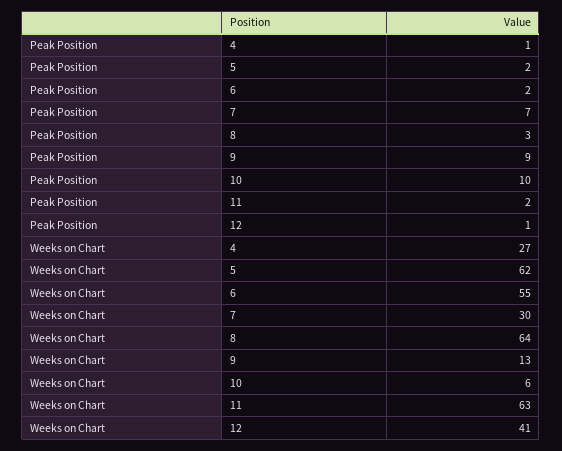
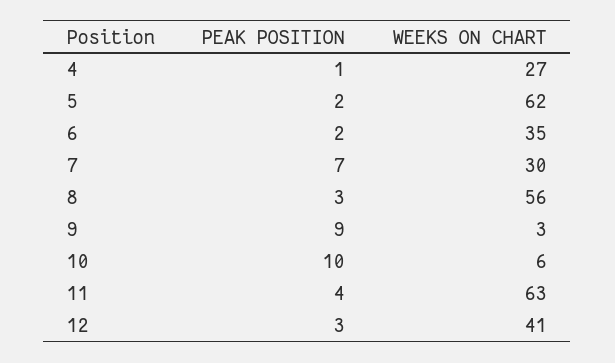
  {
    "Peak Position": {
      "4": 1,
      "5": 2,
      "6": 2,
      "7": 7,
      "8": 3,
      "9": 9,
      "10": 10,
-     "11": 2,
+     "11": 4,
-     "12": 1
+     "12": 3
    },
    "Weeks on Chart": {
      "4": 27,
      "5": 62,
-     "6": 55,
+     "6": 35,
      "7": 30,
-     "8": 64,
+     "8": 56,
-     "9": 13,
+     "9": 3,
      "10": 6,
      "11": 63,
      "12": 41
    }
  }

